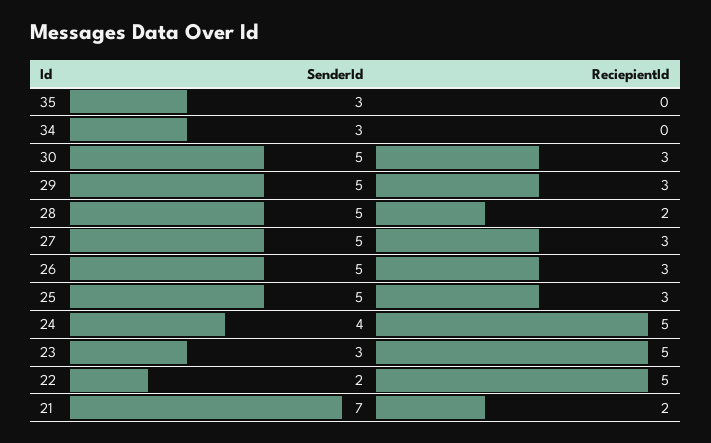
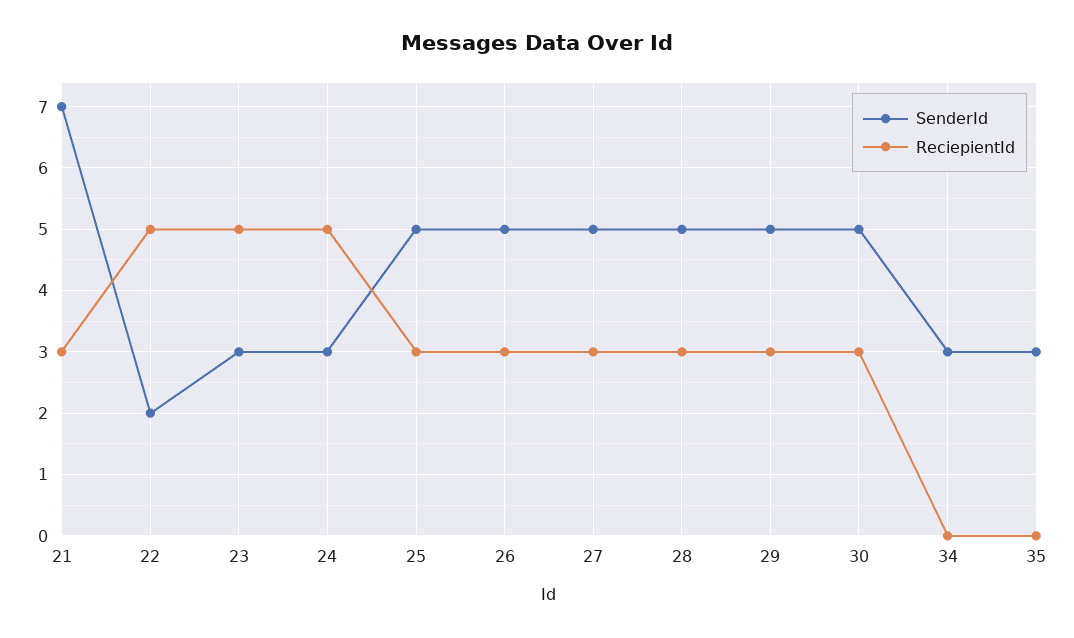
  {
    "SenderId": {
      "35": 3,
      "34": 3,
      "30": 5,
      "29": 5,
      "28": 5,
      "27": 5,
      "26": 5,
      "25": 5,
-     "24": 4,
+     "24": 3,
      "23": 3,
      "22": 2,
      "21": 7
    },
    "ReciepientId": {
      "35": 0,
      "34": 0,
      "30": 3,
      "29": 3,
-     "28": 2,
+     "28": 3,
      "27": 3,
      "26": 3,
      "25": 3,
      "24": 5,
      "23": 5,
      "22": 5,
-     "21": 2
+     "21": 3
    }
  }

